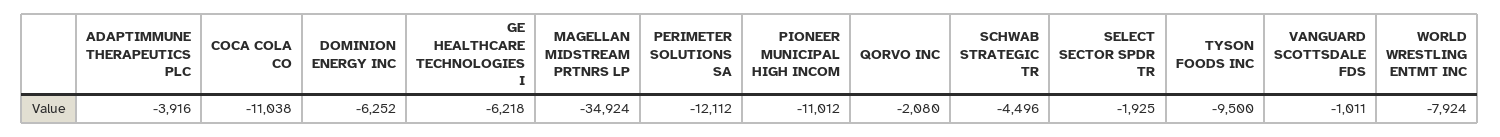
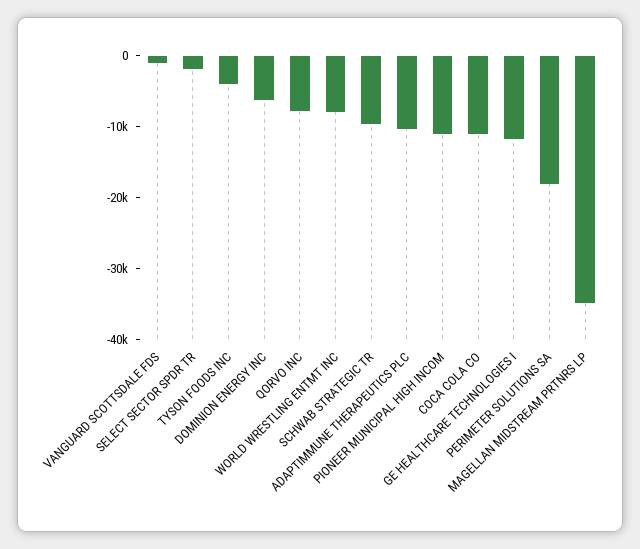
  {
-   "ADAPTIMMUNE THERAPEUTICS PLC": -3916,
+   "ADAPTIMMUNE THERAPEUTICS PLC": -10000,
    "COCA COLA CO": -11038,
    "DOMINION ENERGY INC": -6252,
-   "GE HEALTHCARE TECHNOLOGIES I": -6218,
+   "GE HEALTHCARE TECHNOLOGIES I": -12000,
    "MAGELLAN MIDSTREAM PRTNRS LP": -34924,
-   "PERIMETER SOLUTIONS SA": -12112,
+   "PERIMETER SOLUTIONS SA": -18000,
    "PIONEER MUNICIPAL HIGH INCOM": -11012,
-   "QORVO INC": -2080,
+   "QORVO INC": -8000,
-   "SCHWAB STRATEGIC TR": -4496,
+   "SCHWAB STRATEGIC TR": -10000,
    "SELECT SECTOR SPDR TR": -1925,
-   "TYSON FOODS INC": -9500,
+   "TYSON FOODS INC": -4000,
    "VANGUARD SCOTTSDALE FDS": -1011,
    "WORLD WRESTLING ENTMT INC": -7924
  }

